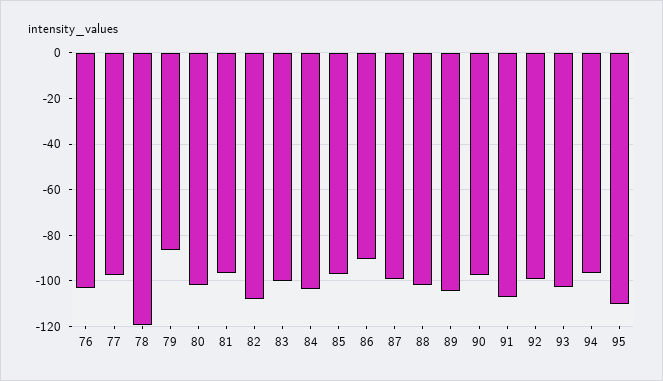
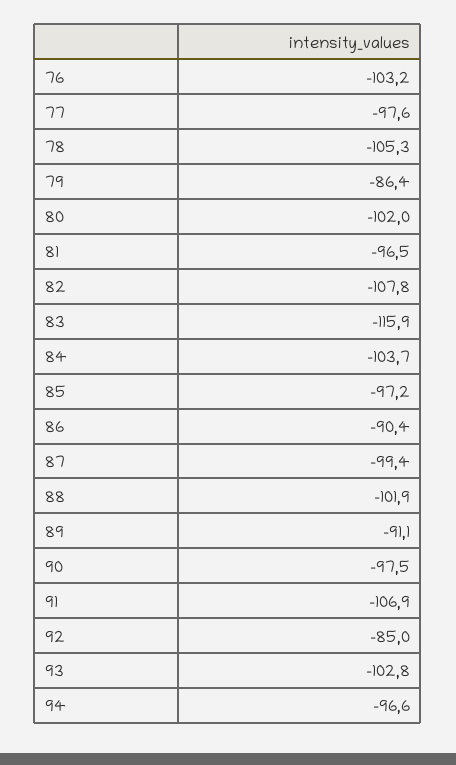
  {
    "76": -103.2,
    "77": -97.6,
-   "78": -120,
+   "78": -105.3,
    "79": -86.4,
    "80": -102,
    "81": -96.5,
    "82": -107.8,
-   "83": -100,
+   "83": -115.9,
    "84": -103.7,
    "85": -97.2,
    "86": -90.4,
    "87": -99.4,
    "88": -101.9,
-   "89": -105,
+   "89": -91.1,
    "90": -97.5,
    "91": -106.9,
-   "92": -100,
+   "92": -85,
    "93": -102.8,
-   "94": -96.6,
+   "94": -96.6
-   "95": -110
  }

